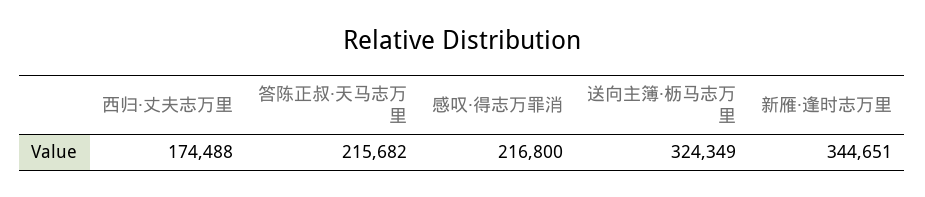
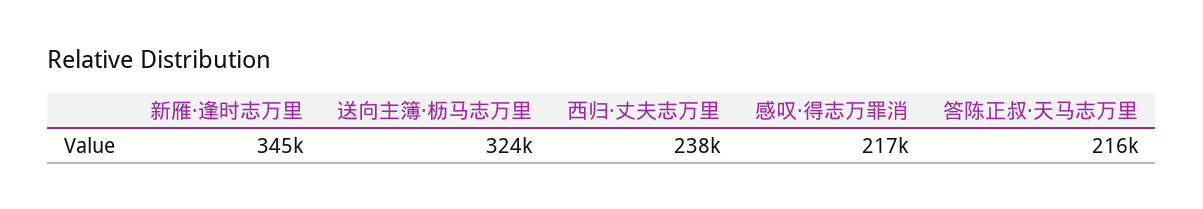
  {
-   "西归·丈夫志万里": 174488,
+   "西归·丈夫志万里": 238000,
    "答陈正叔·天马志万里": 215682,
    "感叹·得志万罪消": 216800,
    "送向主簿·枥马志万里": 324349,
    "新雁·逢时志万里": 344651
  }

